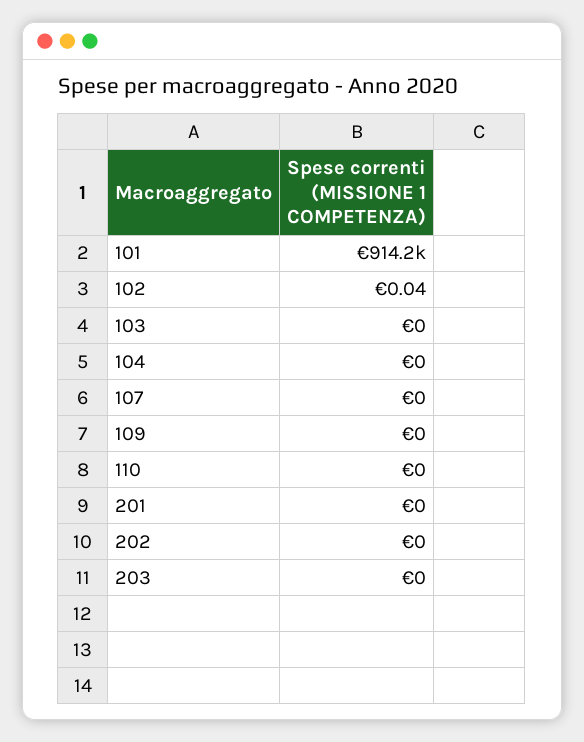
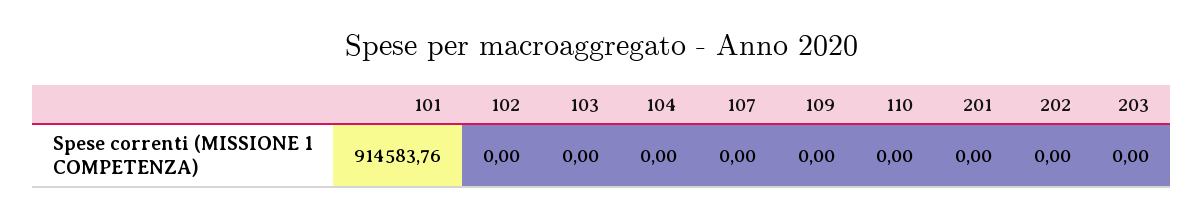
  {
-   "101": 914200,
+   "101": 914583.76,
-   "102": 0.04,
+   "102": 0,
    "103": 0,
    "104": 0,
    "107": 0,
    "109": 0,
    "110": 0,
    "201": 0,
    "202": 0,
    "203": 0
  }

